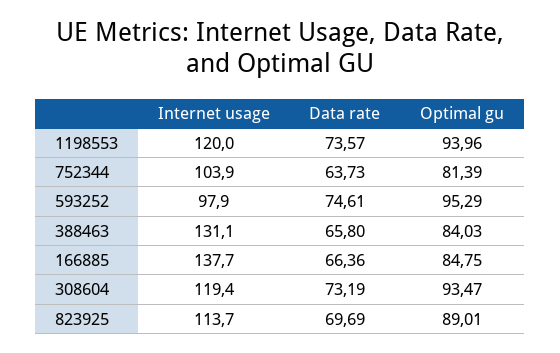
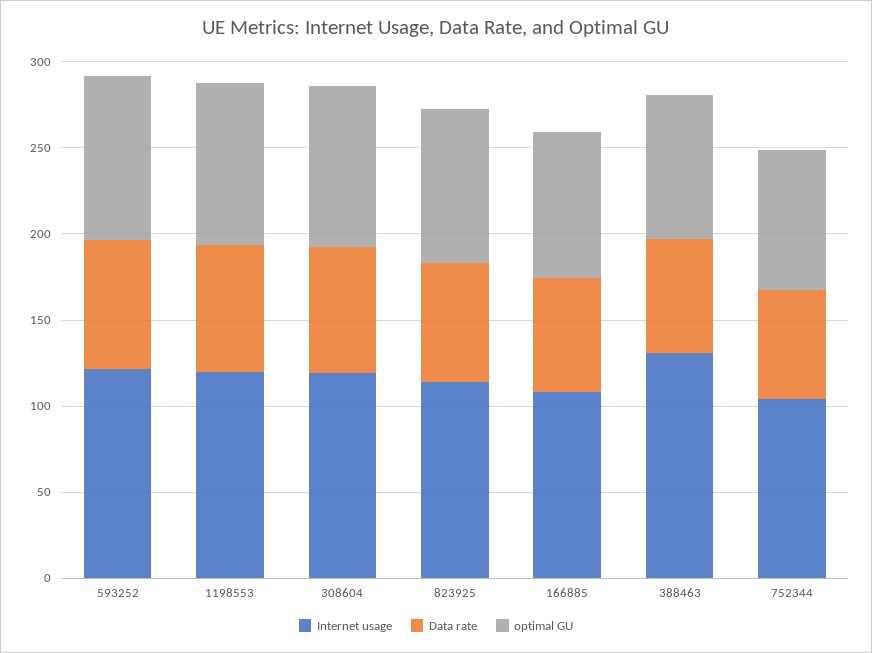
  {
    "Internet usage": {
      "1198553": 120,
      "752344": 103.9,
-     "593252": 97.9,
+     "593252": 120,
      "388463": 131.1,
-     "166885": 137.7,
+     "166885": 110,
      "308604": 119.4,
      "823925": 113.7
    },
    "Data rate": {
      "1198553": 73.57,
      "752344": 63.73,
      "593252": 74.61,
      "388463": 65.8,
      "166885": 66.36,
      "308604": 73.19,
      "823925": 69.69
    },
    "Optimal gu": {
      "1198553": 93.96,
      "752344": 81.39,
      "593252": 95.29,
      "388463": 84.03,
      "166885": 84.75,
      "308604": 93.47,
      "823925": 89.01
    }
  }

